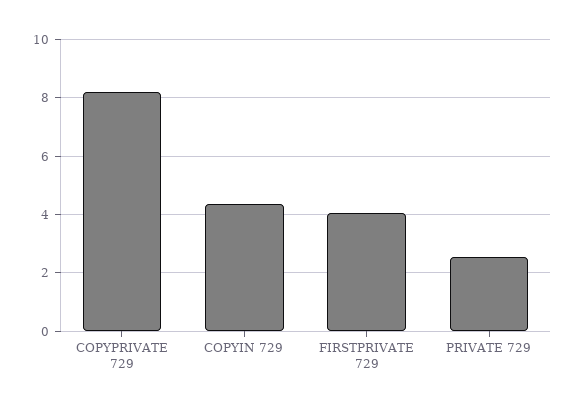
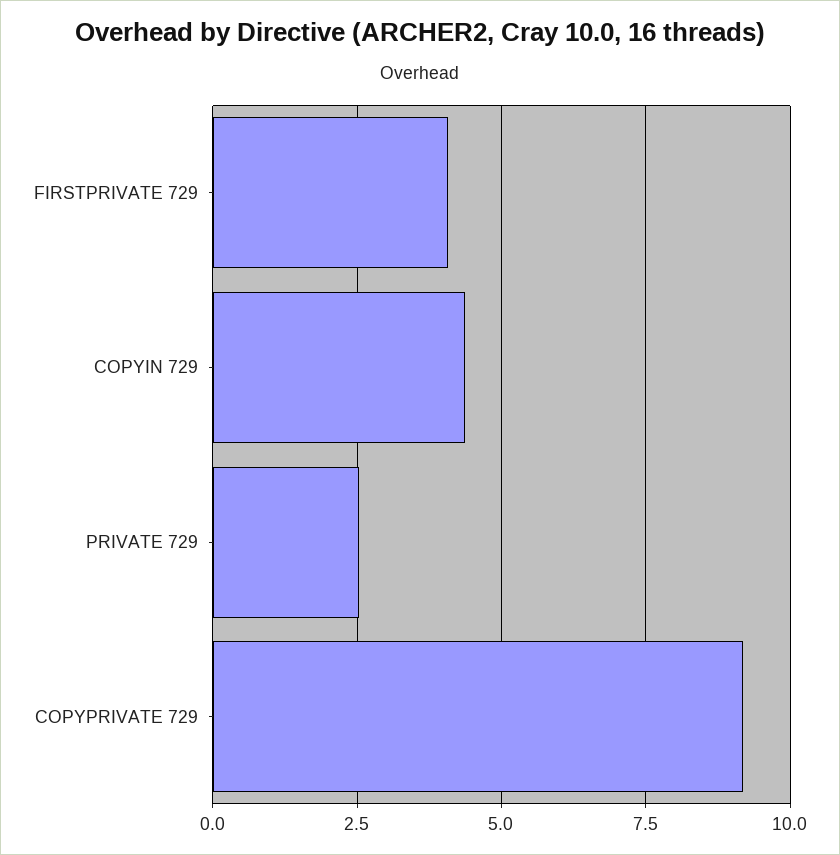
  {
-   "COPYPRIVATE 729": 8.25,
+   "COPYPRIVATE 729": 9.25,
    "COPYIN 729": 4.25,
    "FIRSTPRIVATE 729": 4,
    "PRIVATE 729": 2.5
  }

